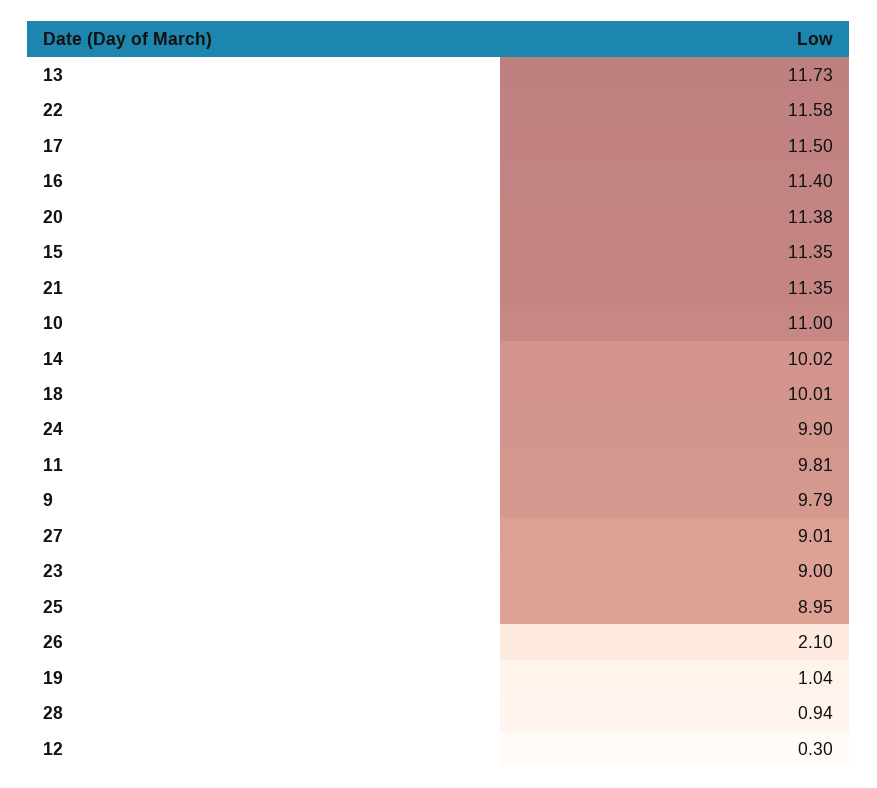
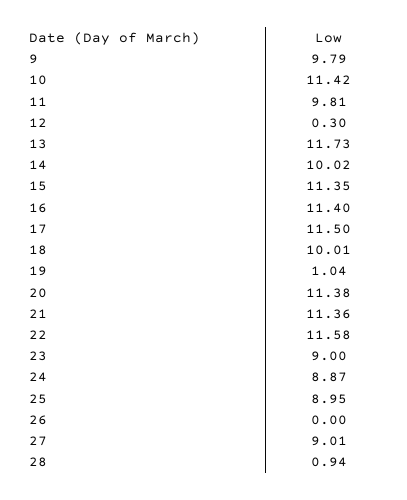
  {
    "13": 11.73,
    "22": 11.58,
    "17": 11.5,
    "16": 11.4,
    "20": 11.38,
    "15": 11.35,
-   "21": 11.35,
+   "21": 11.36,
-   "10": 11,
+   "10": 11.42,
    "14": 10.02,
    "18": 10.01,
-   "24": 9.9,
+   "24": 8.87,
    "11": 9.81,
    "9": 9.79,
    "27": 9.01,
    "23": 9,
    "25": 8.95,
-   "26": 2.1,
+   "26": 0,
    "19": 1.04,
    "28": 0.94,
    "12": 0.3
  }

